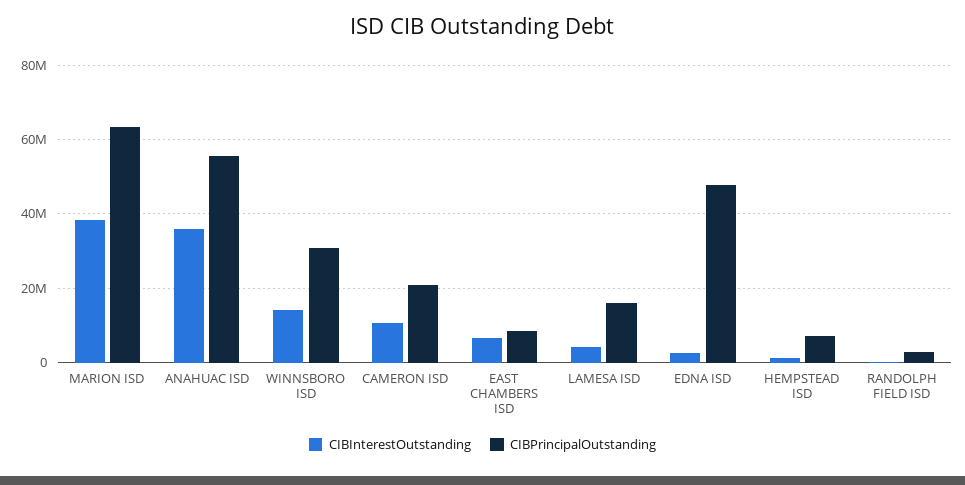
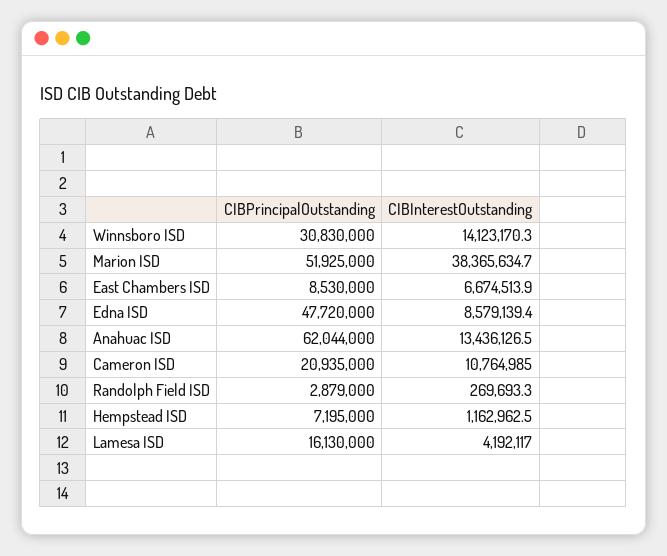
  {
    "CIBInterestOutstanding": {
      "MARION ISD": 38365634.7,
-     "ANAHUAC ISD": 36000000,
+     "ANAHUAC ISD": 13436126.5,
      "WINNSBORO ISD": 14123170.3,
      "CAMERON ISD": 10764985,
      "EAST CHAMBERS ISD": 6674513.9,
      "LAMESA ISD": 4192117,
-     "EDNA ISD": 2000000,
+     "EDNA ISD": 8579139.4,
      "HEMPSTEAD ISD": 1162962.5,
      "RANDOLPH FIELD ISD": 269693.3
    },
    "CIBPrincipalOutstanding": {
-     "MARION ISD": 64000000,
+     "MARION ISD": 51925000,
-     "ANAHUAC ISD": 56000000,
+     "ANAHUAC ISD": 62044000,
      "WINNSBORO ISD": 30830000,
      "CAMERON ISD": 20935000,
      "EAST CHAMBERS ISD": 8530000,
      "LAMESA ISD": 16130000,
      "EDNA ISD": 47720000,
      "HEMPSTEAD ISD": 7195000,
      "RANDOLPH FIELD ISD": 2879000
    }
  }

